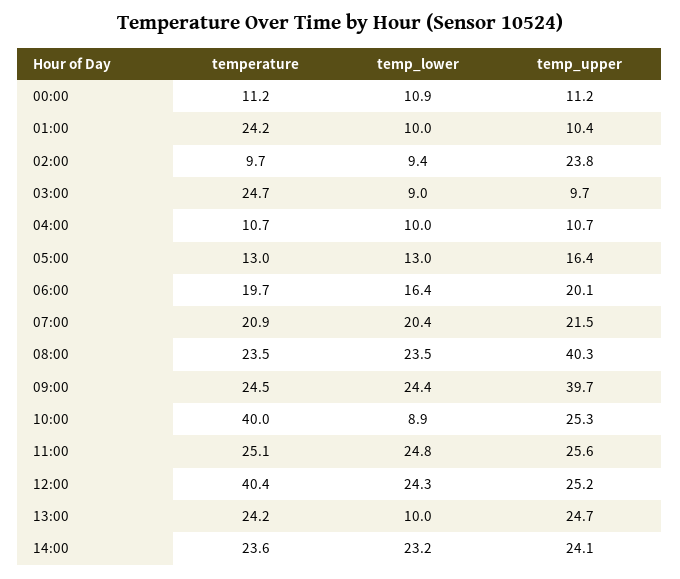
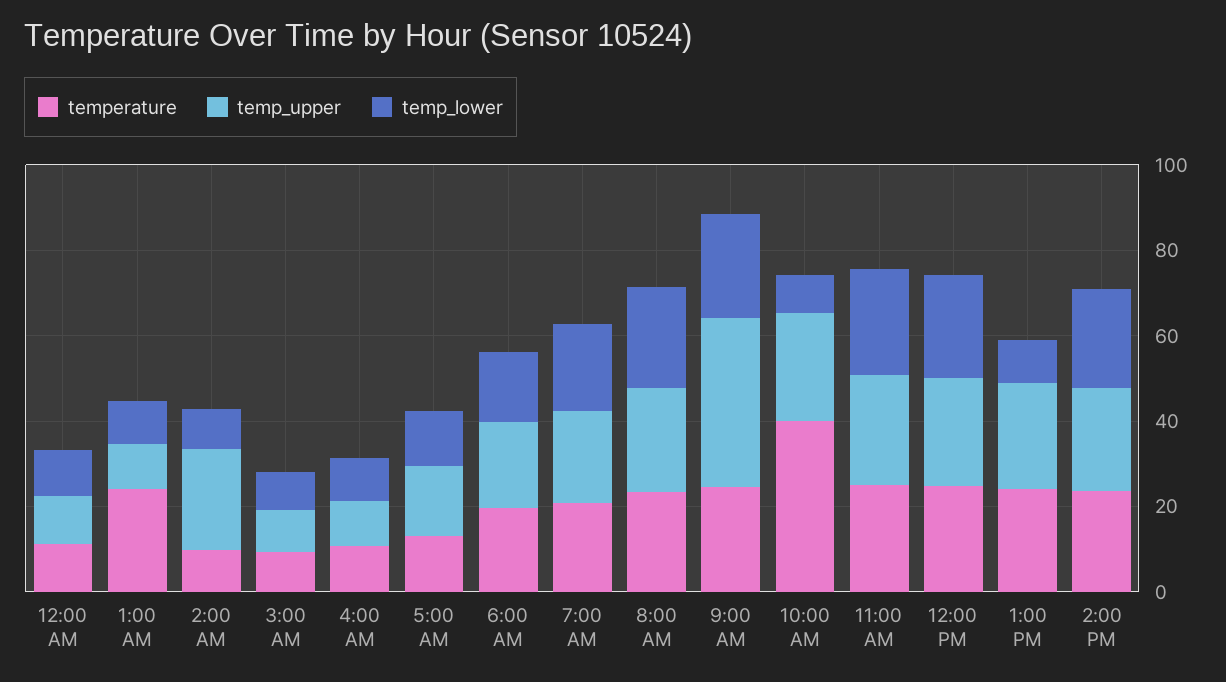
  {
    "temperature": {
      "00:00": 11.2,
      "01:00": 24.2,
      "02:00": 9.7,
-     "03:00": 24.7,
+     "03:00": 10,
      "04:00": 10.7,
      "05:00": 13,
      "06:00": 19.7,
      "07:00": 20.9,
      "08:00": 23.5,
      "09:00": 24.5,
      "10:00": 40,
      "11:00": 25.1,
-     "12:00": 40.4,
+     "12:00": 25,
      "13:00": 24.2,
      "14:00": 23.6
    },
    "temp_lower": {
      "00:00": 10.9,
      "01:00": 10,
      "02:00": 9.4,
      "03:00": 9,
      "04:00": 10,
      "05:00": 13,
      "06:00": 16.4,
      "07:00": 20.4,
      "08:00": 23.5,
      "09:00": 24.4,
      "10:00": 8.9,
      "11:00": 24.8,
      "12:00": 24.3,
      "13:00": 10,
      "14:00": 23.2
    },
    "temp_upper": {
      "00:00": 11.2,
      "01:00": 10.4,
      "02:00": 23.8,
      "03:00": 9.7,
      "04:00": 10.7,
      "05:00": 16.4,
      "06:00": 20.1,
      "07:00": 21.5,
-     "08:00": 40.3,
+     "08:00": 25,
      "09:00": 39.7,
      "10:00": 25.3,
      "11:00": 25.6,
      "12:00": 25.2,
      "13:00": 24.7,
      "14:00": 24.1
    }
  }

